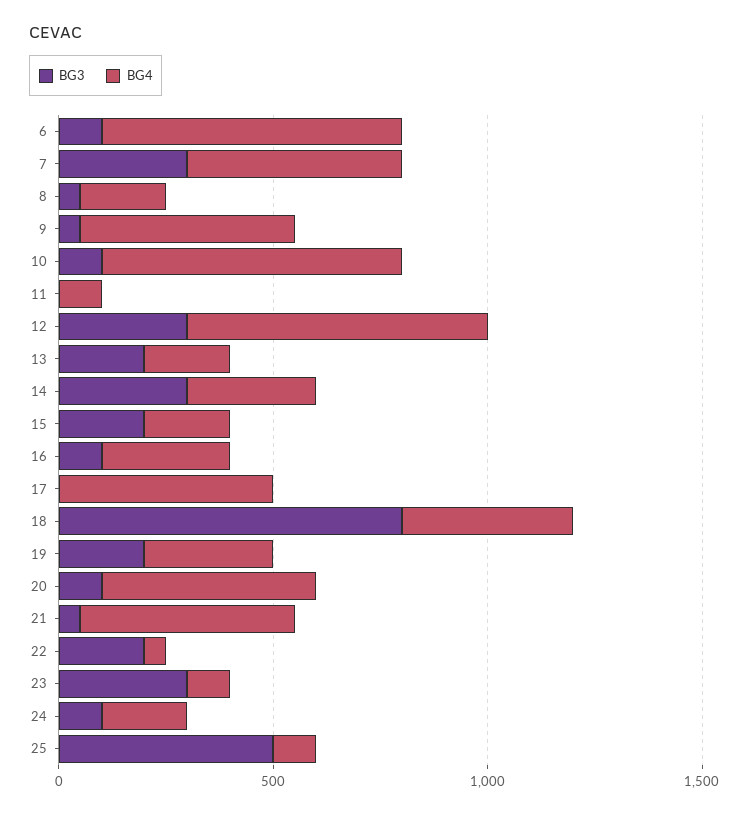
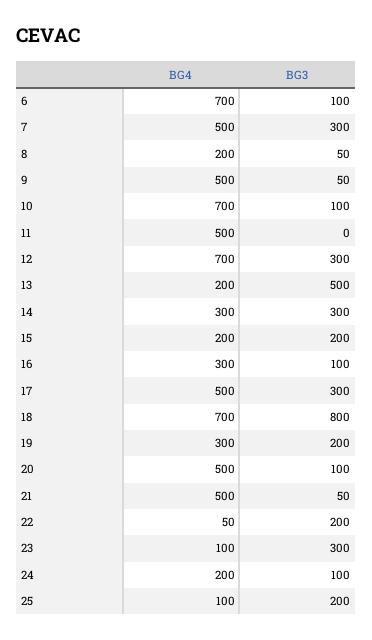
  {
    "BG3": {
      "6": 100,
      "7": 300,
      "8": 50,
      "9": 50,
      "10": 100,
      "11": 0,
      "12": 300,
-     "13": 200,
+     "13": 500,
      "14": 300,
      "15": 200,
      "16": 100,
-     "17": 0,
+     "17": 300,
      "18": 800,
      "19": 200,
      "20": 100,
      "21": 50,
      "22": 200,
      "23": 300,
      "24": 100,
-     "25": 500
+     "25": 200
    },
    "BG4": {
      "6": 700,
      "7": 500,
      "8": 200,
      "9": 500,
      "10": 700,
-     "11": 100,
+     "11": 500,
      "12": 700,
      "13": 200,
      "14": 300,
      "15": 200,
      "16": 300,
      "17": 500,
-     "18": 400,
+     "18": 700,
      "19": 300,
      "20": 500,
      "21": 500,
      "22": 50,
      "23": 100,
      "24": 200,
      "25": 100
    }
  }

